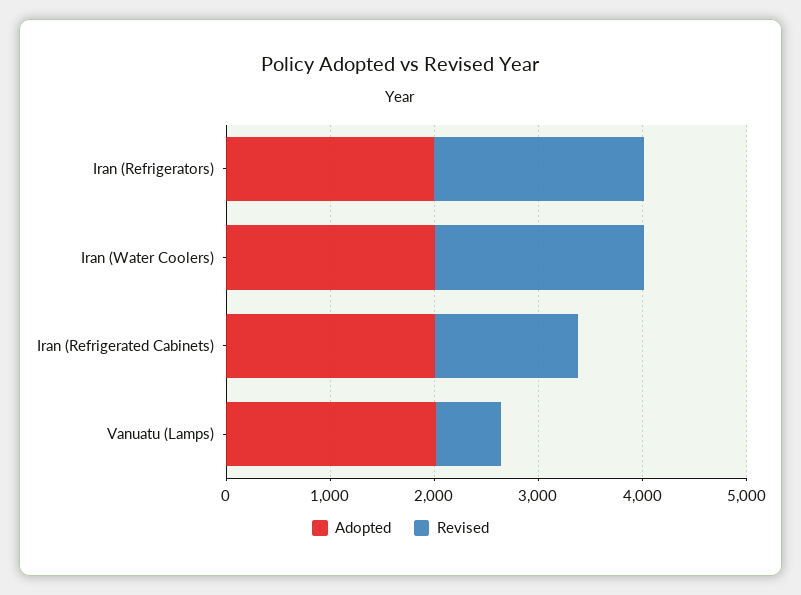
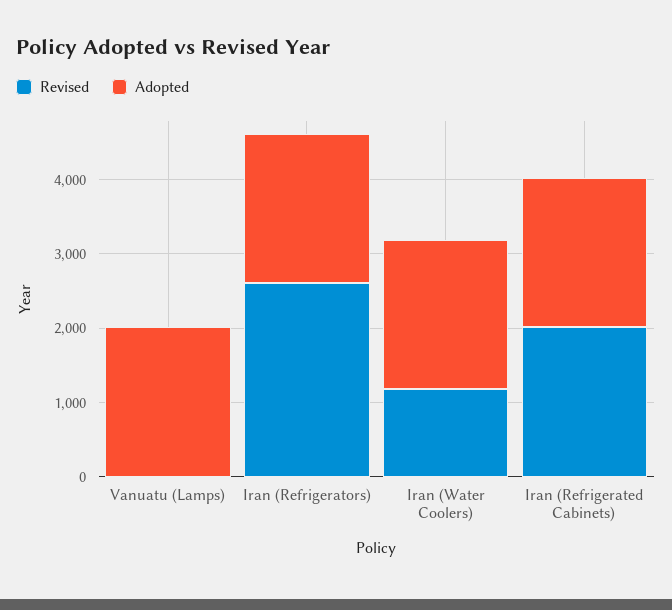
  {
    "Adopted": {
      "Iran (Refrigerators)": 2000,
      "Iran (Water Coolers)": 2000,
      "Iran (Refrigerated Cabinets)": 2000,
      "Vanuatu (Lamps)": 2000
    },
    "Revised": {
-     "Iran (Refrigerators)": 2000,
+     "Iran (Refrigerators)": 2600,
-     "Iran (Water Coolers)": 2000,
+     "Iran (Water Coolers)": 1200,
-     "Iran (Refrigerated Cabinets)": 1400,
+     "Iran (Refrigerated Cabinets)": 2000,
-     "Vanuatu (Lamps)": 600
+     "Vanuatu (Lamps)": 0
    }
  }

